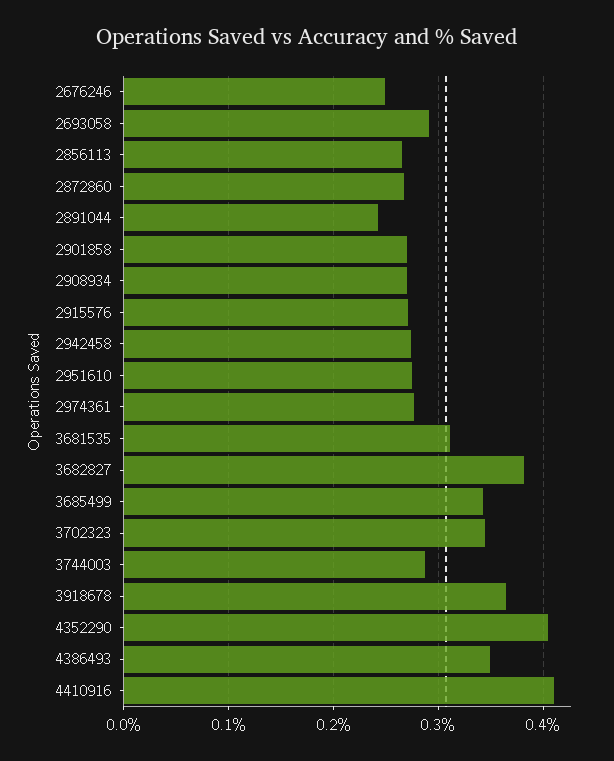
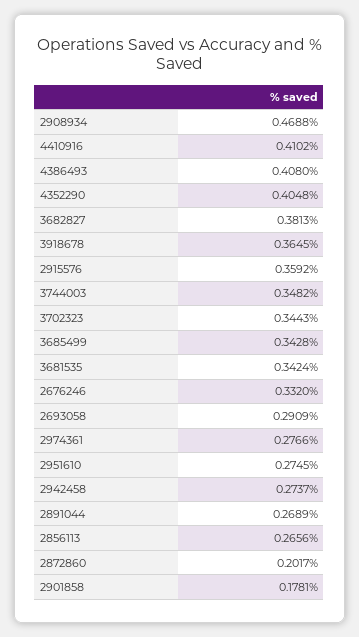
  {
-   "2676246": 0.25,
+   "2676246": 0.332,
    "2693058": 0.2909,
    "2856113": 0.2656,
-   "2872860": 0.27,
+   "2872860": 0.2017,
-   "2891044": 0.24,
+   "2891044": 0.2689,
-   "2901858": 0.27,
+   "2901858": 0.1781,
-   "2908934": 0.27,
+   "2908934": 0.4688,
-   "2915576": 0.27,
+   "2915576": 0.3592,
    "2942458": 0.2737,
    "2951610": 0.2745,
    "2974361": 0.2766,
-   "3681535": 0.31,
+   "3681535": 0.3424,
    "3682827": 0.3813,
    "3685499": 0.3428,
    "3702323": 0.3443,
-   "3744003": 0.29,
+   "3744003": 0.3482,
    "3918678": 0.3645,
    "4352290": 0.4048,
-   "4386493": 0.35,
+   "4386493": 0.408,
    "4410916": 0.4102
  }

